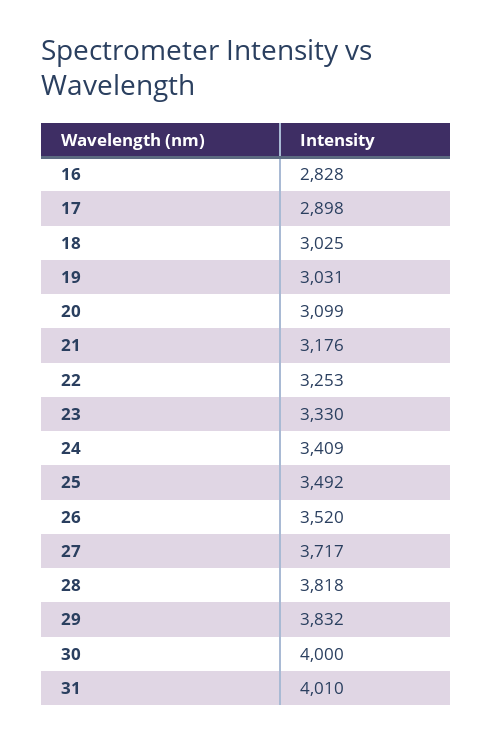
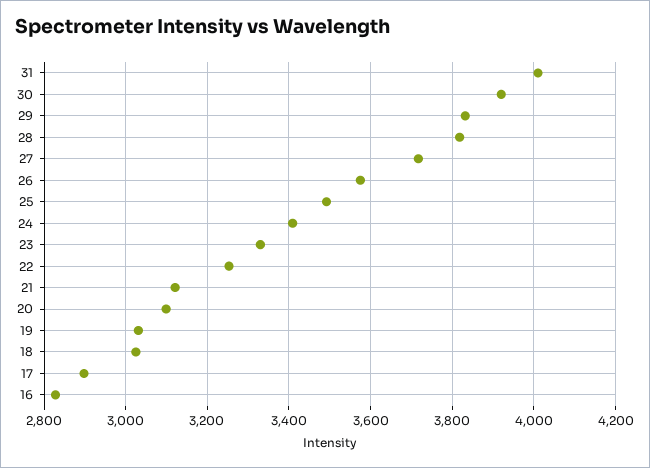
  {
    "16": 2828,
    "17": 2898,
    "18": 3025,
    "19": 3031,
    "20": 3099,
-   "21": 3176,
+   "21": 3120,
    "22": 3253,
    "23": 3330,
    "24": 3409,
    "25": 3492,
-   "26": 3520,
+   "26": 3580,
    "27": 3717,
    "28": 3818,
    "29": 3832,
-   "30": 4000,
+   "30": 3920,
    "31": 4010
  }

